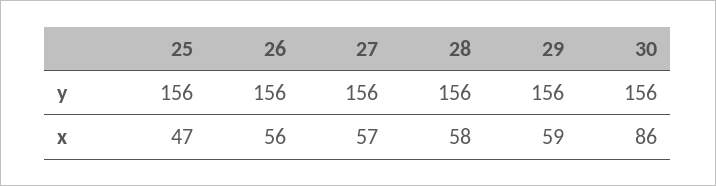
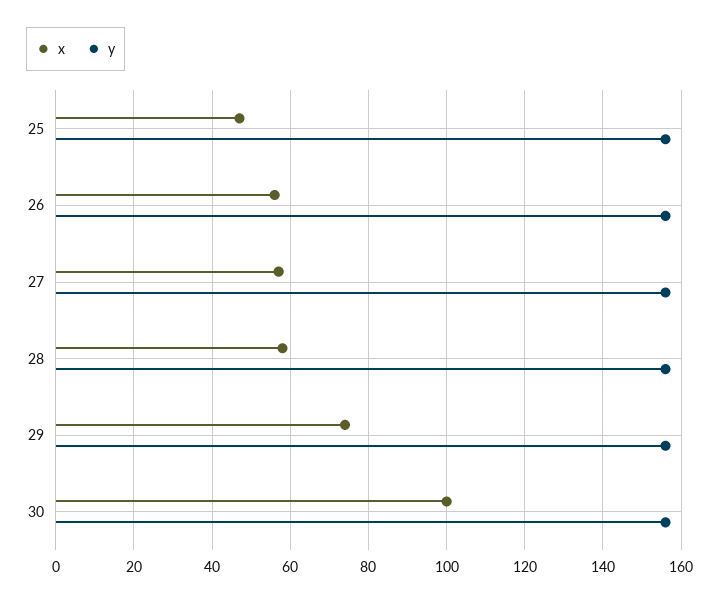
  {
    "y": {
      "25": 156,
      "26": 156,
      "27": 156,
      "28": 156,
      "29": 156,
      "30": 156
    },
    "x": {
      "25": 47,
      "26": 56,
      "27": 57,
      "28": 58,
-     "29": 59,
+     "29": 75,
-     "30": 86
+     "30": 100
    }
  }

